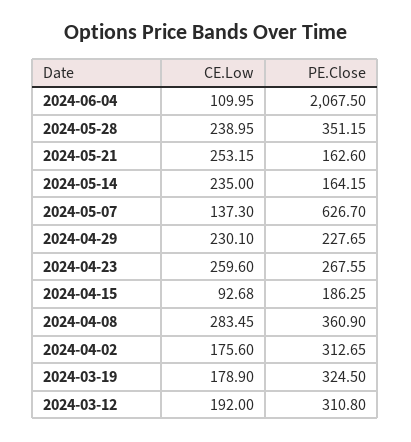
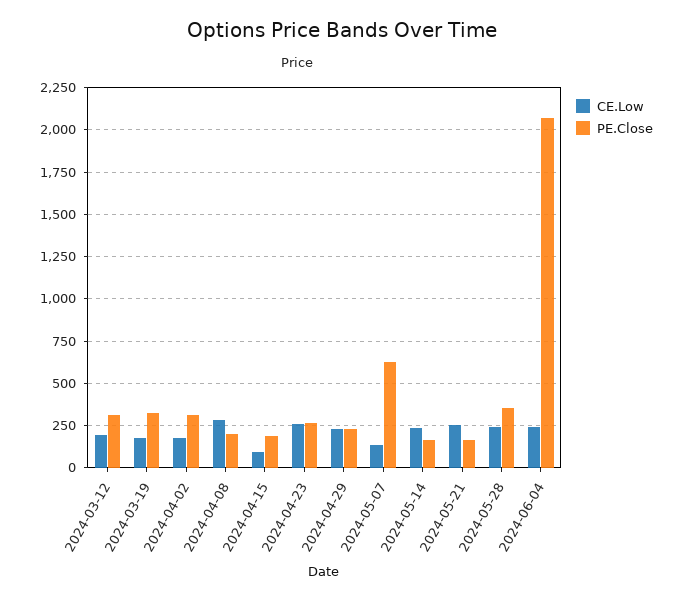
  {
    "CE.Low": {
-     "2024-06-04": 109.95,
+     "2024-06-04": 250,
      "2024-05-28": 238.95,
      "2024-05-21": 253.15,
      "2024-05-14": 235,
      "2024-05-07": 137.3,
      "2024-04-29": 230.1,
      "2024-04-23": 259.6,
      "2024-04-15": 92.68,
      "2024-04-08": 283.45,
      "2024-04-02": 175.6,
      "2024-03-19": 178.9,
      "2024-03-12": 192
    },
    "PE.Close": {
      "2024-06-04": 2067.5,
      "2024-05-28": 351.15,
      "2024-05-21": 162.6,
      "2024-05-14": 164.15,
      "2024-05-07": 626.7,
      "2024-04-29": 227.65,
      "2024-04-23": 267.55,
      "2024-04-15": 186.25,
-     "2024-04-08": 360.9,
+     "2024-04-08": 200,
      "2024-04-02": 312.65,
      "2024-03-19": 324.5,
      "2024-03-12": 310.8
    }
  }

